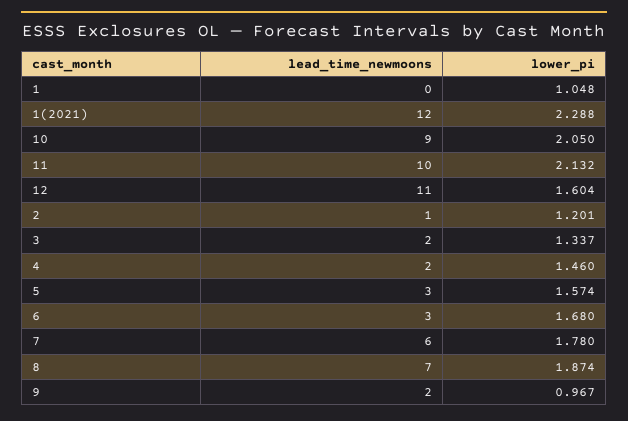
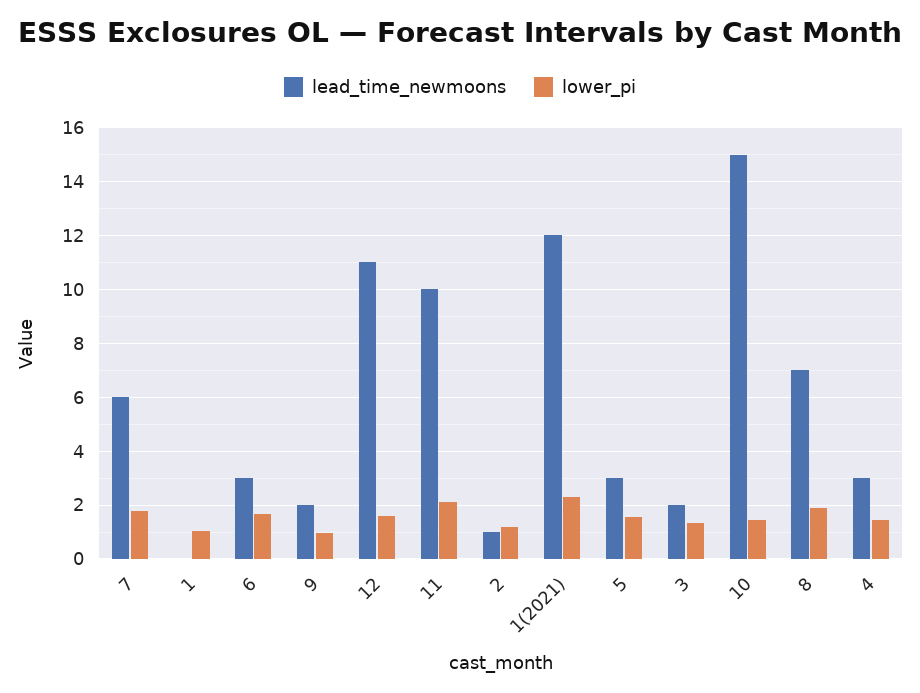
  {
    "lead_time_newmoons": {
      "1": 0,
      "1(2021)": 12,
-     "10": 9,
+     "10": 15,
      "11": 10,
      "12": 11,
      "2": 1,
      "3": 2,
-     "4": 2,
+     "4": 3,
      "5": 3,
      "6": 3,
      "7": 6,
      "8": 7,
      "9": 2
    },
    "lower_pi": {
      "1": 1.048,
      "1(2021)": 2.288,
-     "10": 2.05,
+     "10": 1.5,
      "11": 2.132,
      "12": 1.604,
      "2": 1.201,
      "3": 1.337,
      "4": 1.46,
      "5": 1.574,
      "6": 1.68,
      "7": 1.78,
      "8": 1.874,
      "9": 0.967
    }
  }

